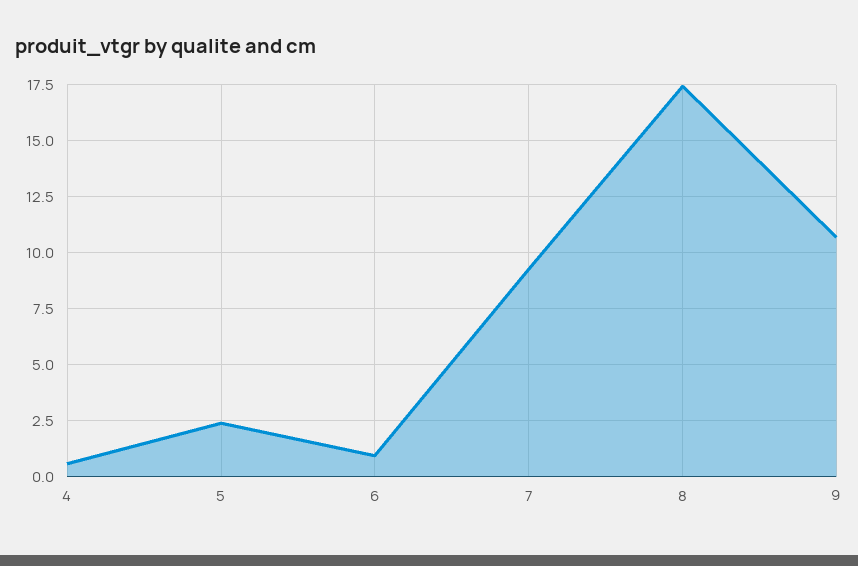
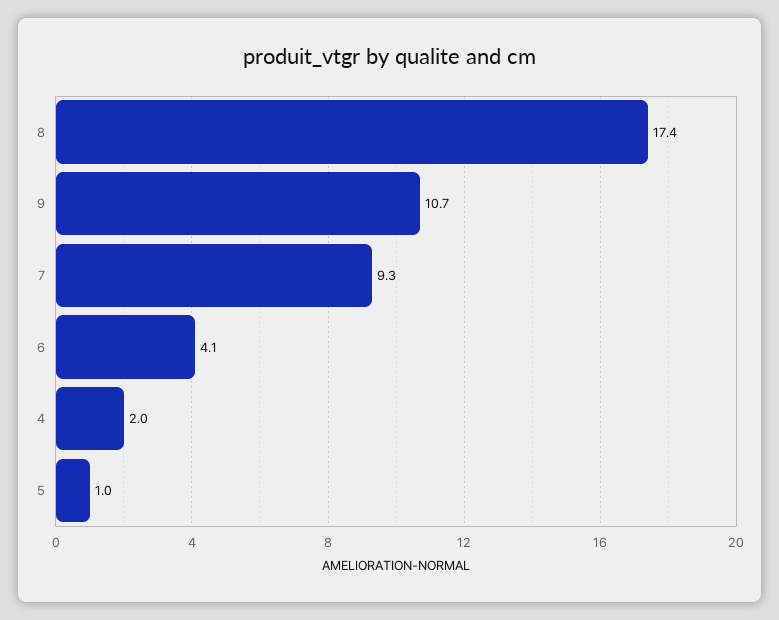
  {
-   "4": 0.5,
+   "4": 2,
-   "5": 2.5,
+   "5": 1,
-   "6": 1,
+   "6": 4.1,
    "7": 9.3,
    "8": 17.4,
    "9": 10.7
  }

